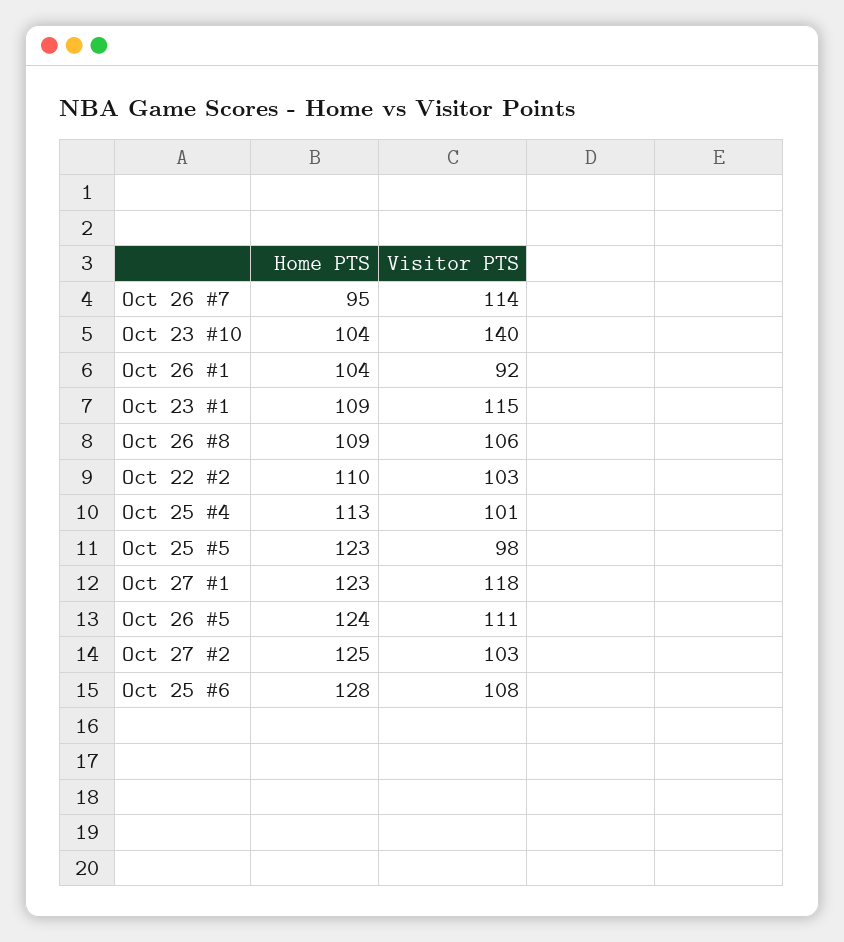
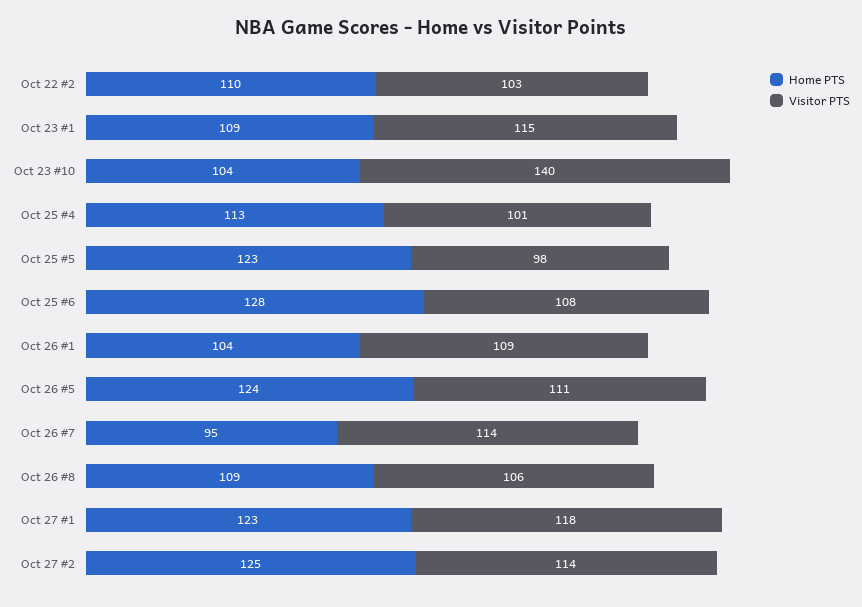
  {
    "Home PTS": {
      "Oct 26 #7": 95,
      "Oct 23 #10": 104,
      "Oct 26 #1": 104,
      "Oct 23 #1": 109,
      "Oct 26 #8": 109,
      "Oct 22 #2": 110,
      "Oct 25 #4": 113,
      "Oct 25 #5": 123,
      "Oct 27 #1": 123,
      "Oct 26 #5": 124,
      "Oct 27 #2": 125,
      "Oct 25 #6": 128
    },
    "Visitor PTS": {
      "Oct 26 #7": 114,
      "Oct 23 #10": 140,
-     "Oct 26 #1": 92,
+     "Oct 26 #1": 109,
      "Oct 23 #1": 115,
      "Oct 26 #8": 106,
      "Oct 22 #2": 103,
      "Oct 25 #4": 101,
      "Oct 25 #5": 98,
      "Oct 27 #1": 118,
      "Oct 26 #5": 111,
-     "Oct 27 #2": 103,
+     "Oct 27 #2": 114,
      "Oct 25 #6": 108
    }
  }

